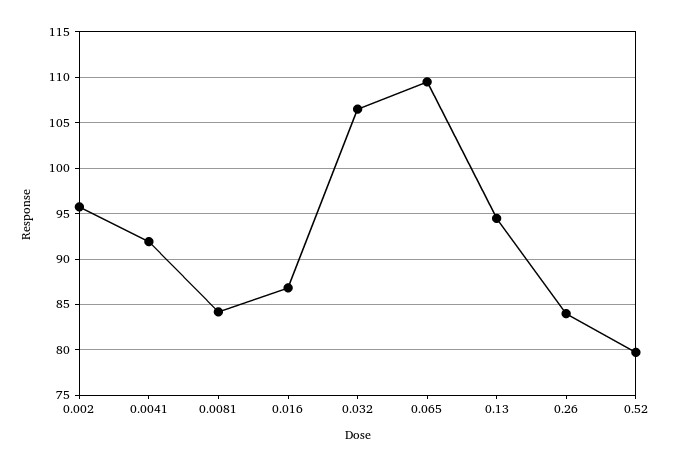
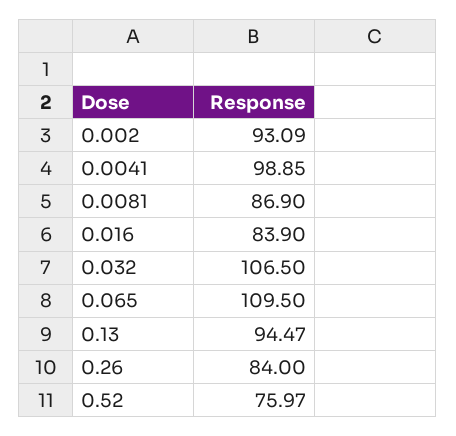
  {
-   "0.002": 96,
+   "0.002": 93.09,
-   "0.0041": 92,
+   "0.0041": 98.85,
-   "0.0081": 84,
+   "0.0081": 86.9,
-   "0.016": 87,
+   "0.016": 83.9,
    "0.032": 106.5,
    "0.065": 109.5,
    "0.13": 94.47,
    "0.26": 84,
-   "0.52": 80
+   "0.52": 75.97
  }

